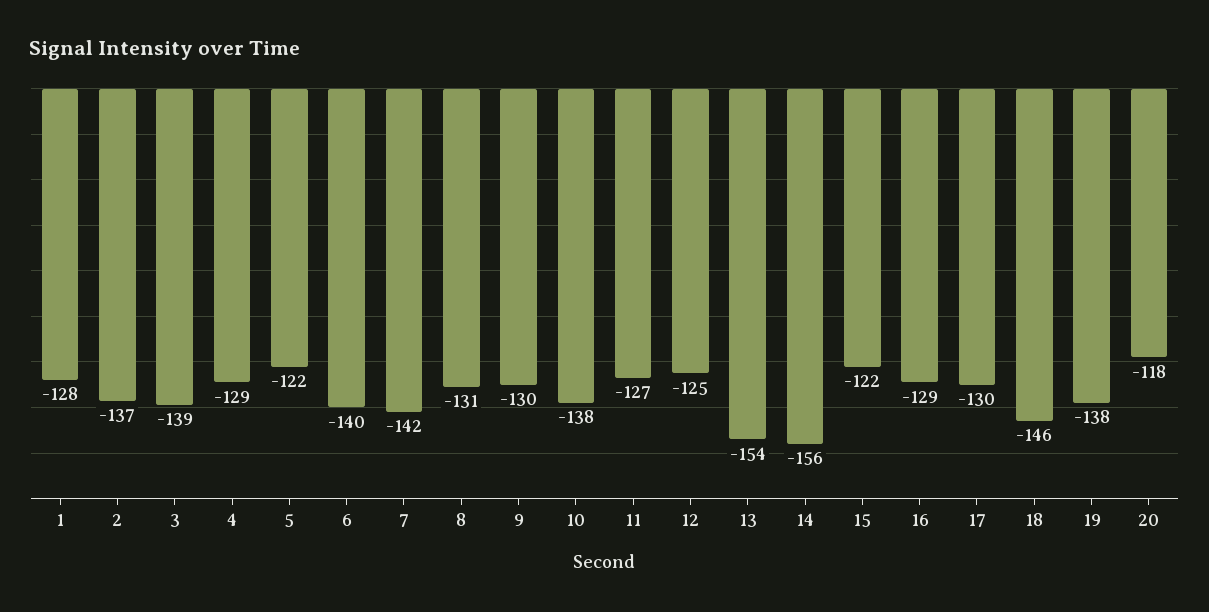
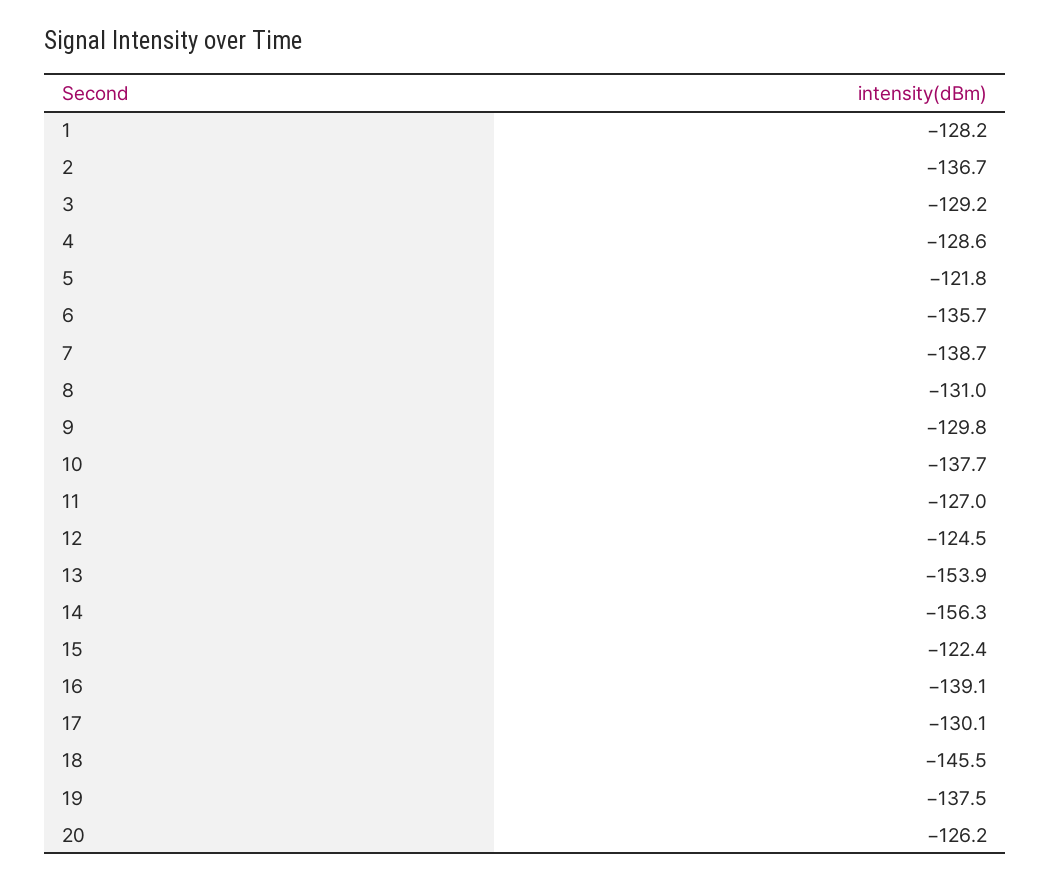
  {
    "1": -128.2,
    "2": -136.7,
-   "3": -139,
+   "3": -129.2,
    "4": -128.6,
    "5": -121.8,
-   "6": -140,
+   "6": -135.7,
-   "7": -142,
+   "7": -138.7,
    "8": -131,
    "9": -129.8,
    "10": -137.7,
    "11": -127,
    "12": -124.5,
    "13": -153.9,
    "14": -156.3,
    "15": -122.4,
-   "16": -129,
+   "16": -139.1,
    "17": -130.1,
    "18": -145.5,
    "19": -137.5,
-   "20": -118
+   "20": -126.2
  }

